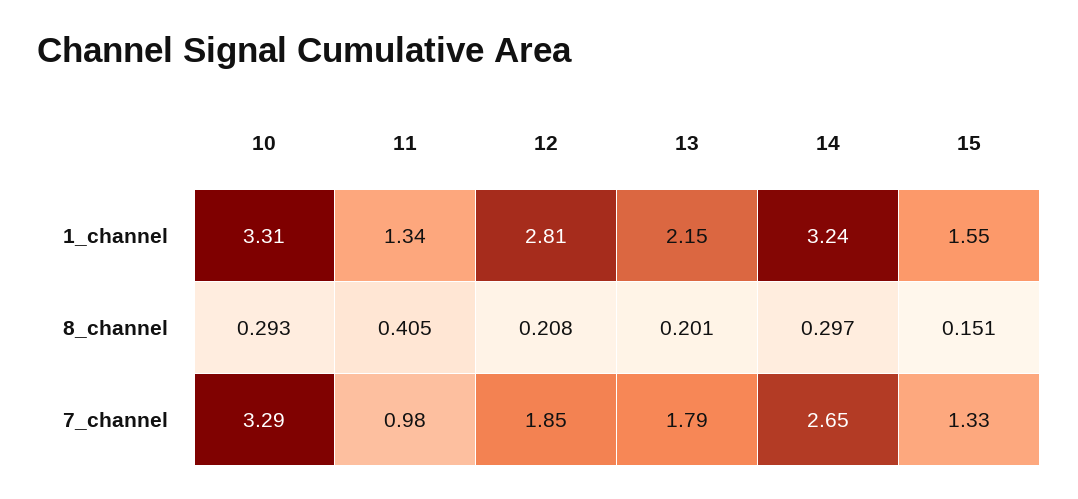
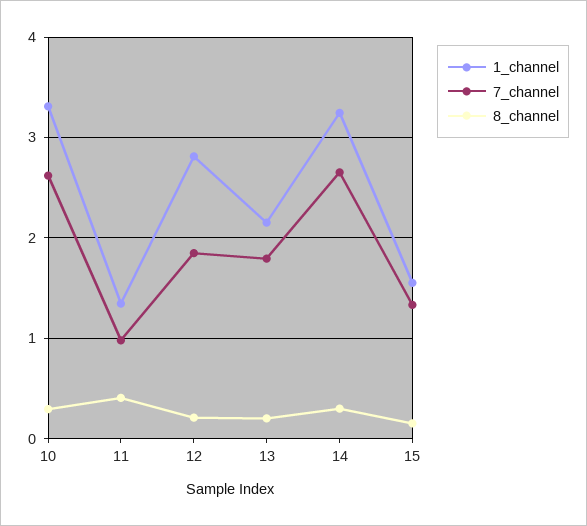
  {
    "1_channel": {
      "10": 3.31,
      "11": 1.34,
      "12": 2.81,
      "13": 2.15,
      "14": 3.24,
      "15": 1.55
    },
    "8_channel": {
      "10": 0.293,
      "11": 0.405,
      "12": 0.208,
      "13": 0.201,
      "14": 0.297,
      "15": 0.151
    },
    "7_channel": {
-     "10": 3.29,
+     "10": 2.6,
      "11": 0.98,
      "12": 1.85,
      "13": 1.79,
      "14": 2.65,
      "15": 1.33
    }
  }

